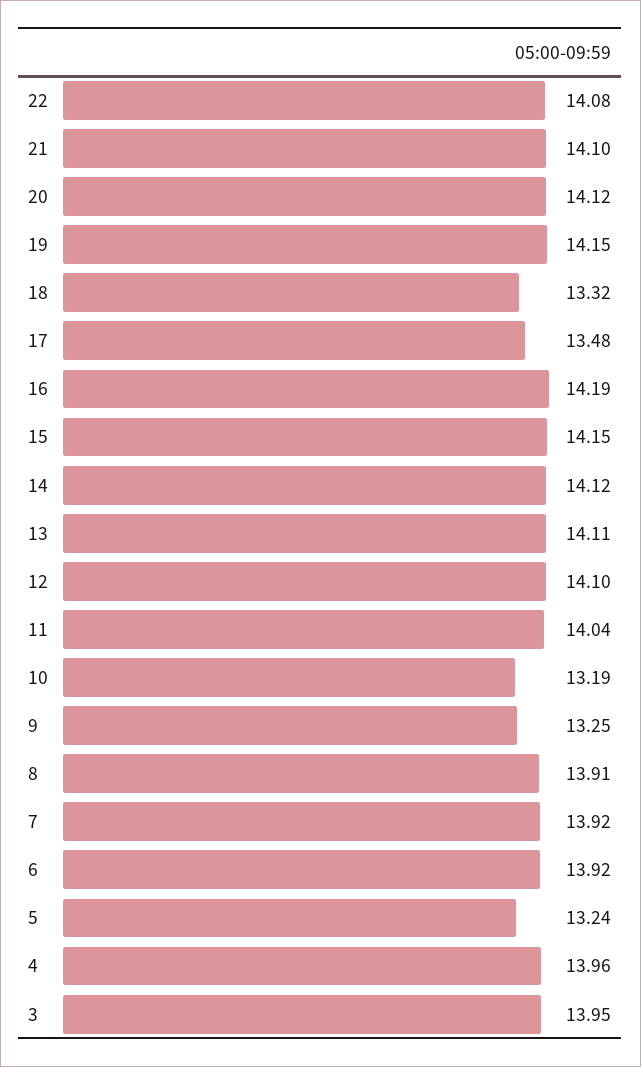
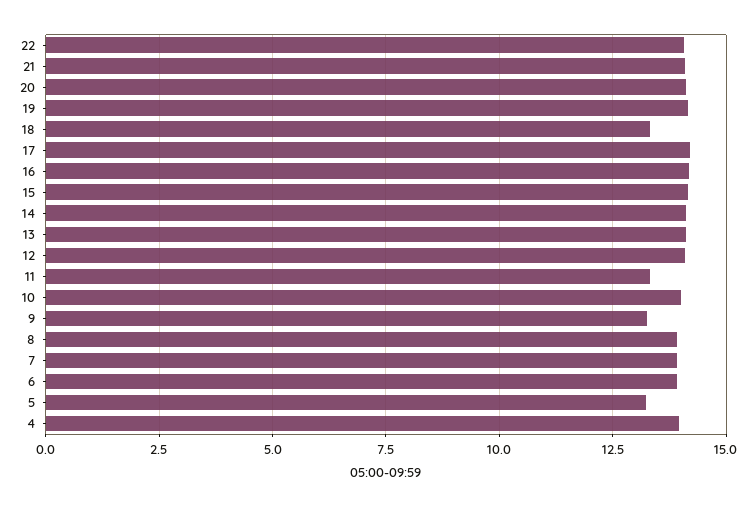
  {
    "22": 14.08,
    "21": 14.1,
    "20": 14.12,
    "19": 14.15,
    "18": 13.32,
-   "17": 13.48,
+   "17": 14.25,
    "16": 14.19,
    "15": 14.15,
    "14": 14.12,
    "13": 14.11,
    "12": 14.1,
-   "11": 14.04,
+   "11": 13.25,
-   "10": 13.19,
+   "10": 14,
    "9": 13.25,
    "8": 13.91,
    "7": 13.92,
    "6": 13.92,
    "5": 13.24,
-   "4": 13.96,
+   "4": 13.96
-   "3": 13.95
  }

